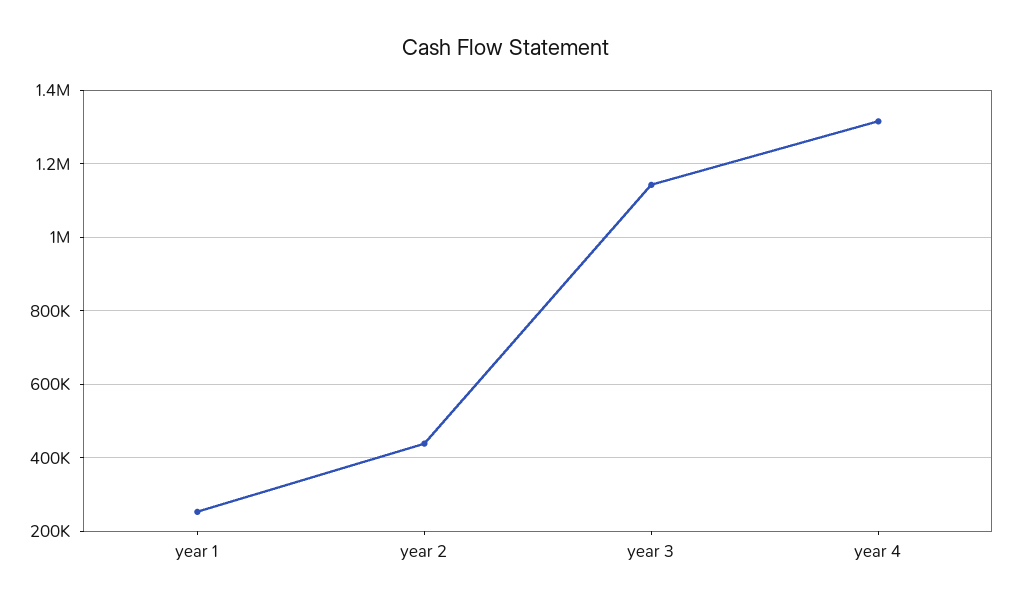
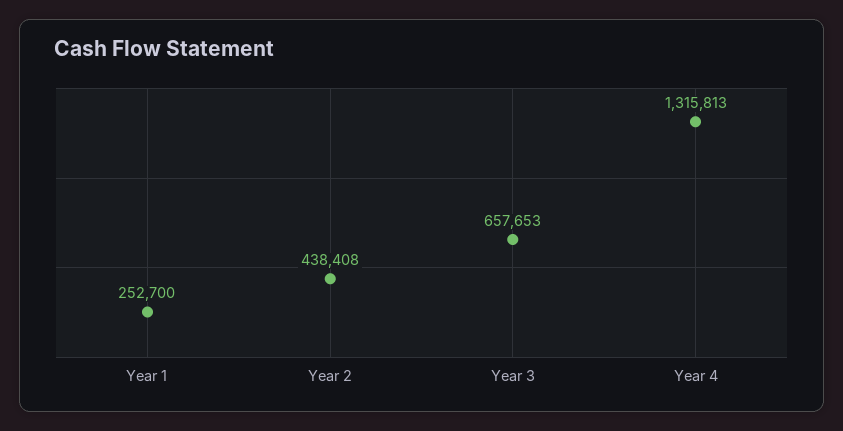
  {
    "year 1": 252700,
    "year 2": 438408,
-   "year 3": 1140000,
+   "year 3": 657653,
    "year 4": 1315813
  }

